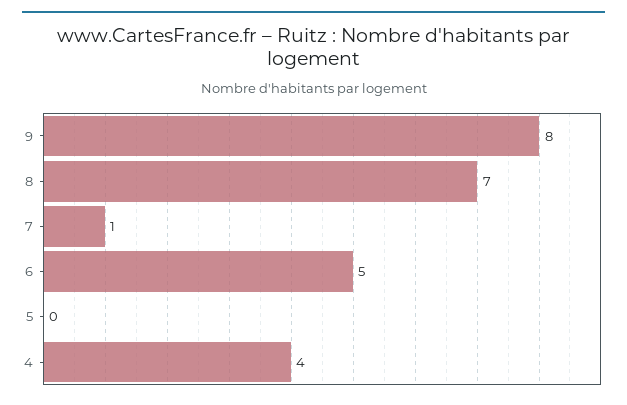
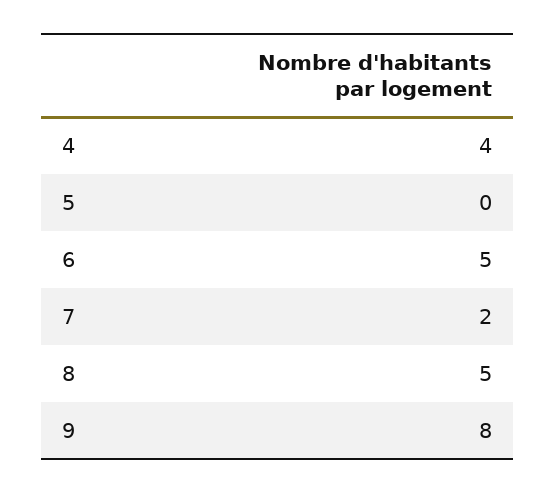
  {
    "9": 8,
-   "8": 7,
+   "8": 5,
-   "7": 1,
+   "7": 2,
    "6": 5,
    "5": 0,
    "4": 4
  }

